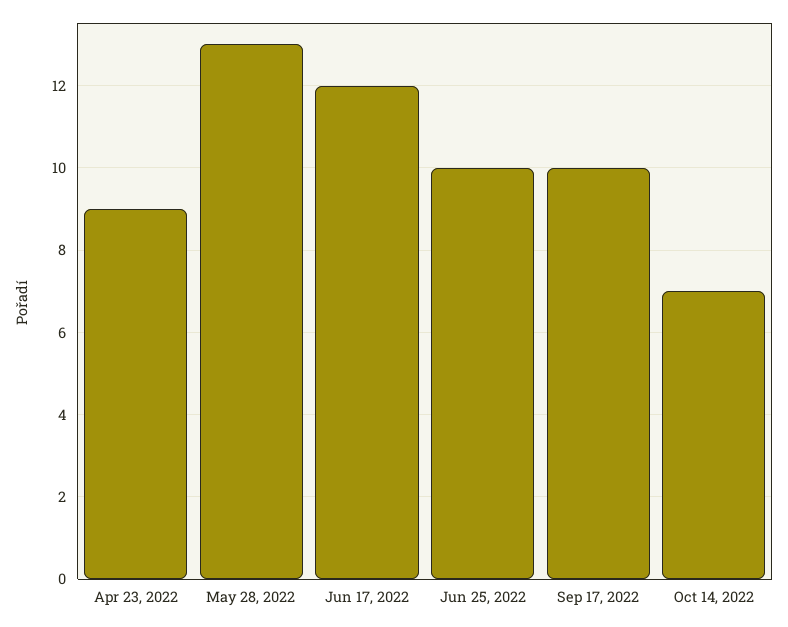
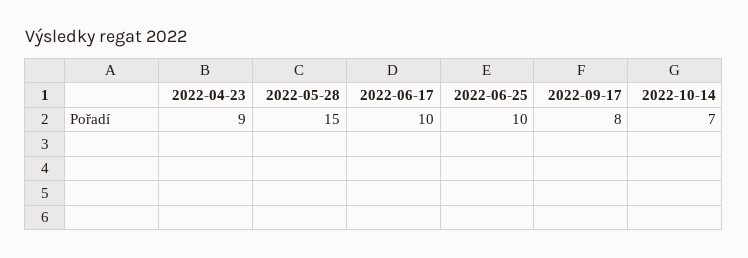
  {
    "Apr 23, 2022": 9,
-   "May 28, 2022": 13,
+   "May 28, 2022": 15,
-   "Jun 17, 2022": 12,
+   "Jun 17, 2022": 10,
    "Jun 25, 2022": 10,
-   "Sep 17, 2022": 10,
+   "Sep 17, 2022": 8,
    "Oct 14, 2022": 7
  }

